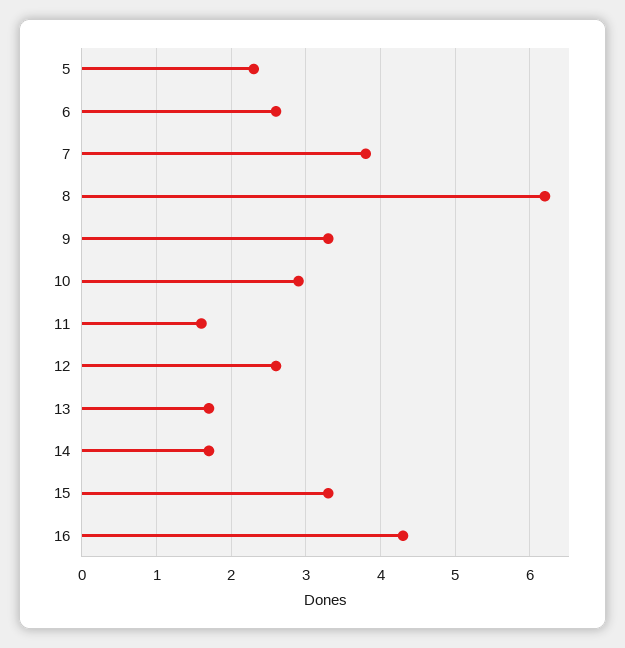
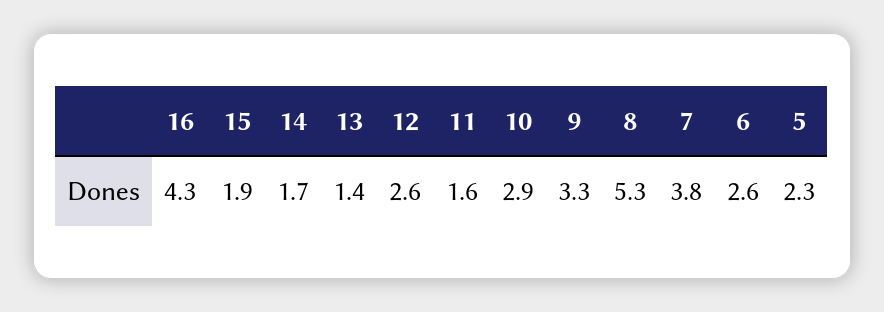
  {
    "5": 2.3,
    "6": 2.6,
    "7": 3.8,
-   "8": 6.2,
+   "8": 5.3,
    "9": 3.3,
    "10": 2.9,
    "11": 1.6,
    "12": 2.6,
-   "13": 1.7,
+   "13": 1.4,
    "14": 1.7,
-   "15": 3.3,
+   "15": 1.9,
    "16": 4.3
  }

